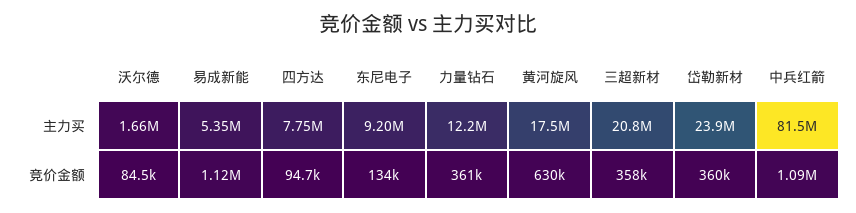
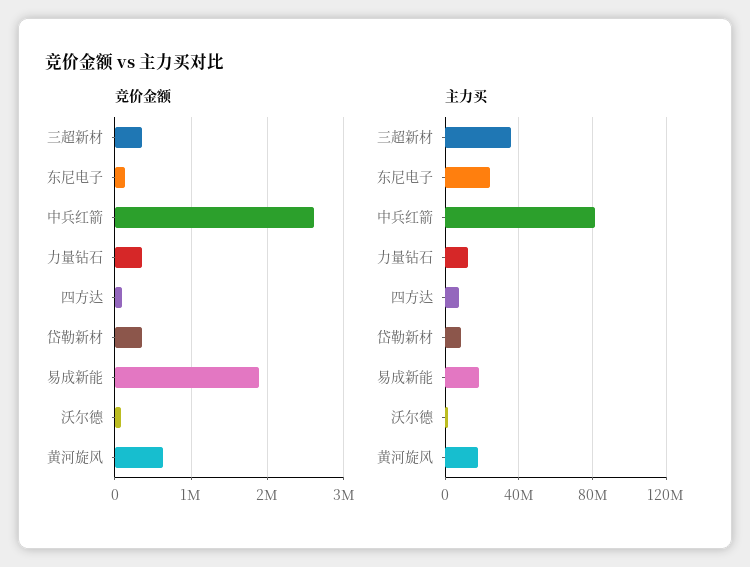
  {
    "主力买": {
      "沃尔德": 1660000,
-     "易成新能": 5350000,
+     "易成新能": 20000000,
      "四方达": 7750000,
-     "东尼电子": 9200000,
+     "东尼电子": 25000000,
      "力量钻石": 12200000,
      "黄河旋风": 17500000,
-     "三超新材": 20800000,
+     "三超新材": 35000000,
-     "岱勒新材": 23900000,
+     "岱勒新材": 10000000,
      "中兵红箭": 81500000
    },
    "竞价金额": {
      "沃尔德": 84500,
-     "易成新能": 1120000,
+     "易成新能": 1900000,
      "四方达": 94700,
      "东尼电子": 134000,
      "力量钻石": 361000,
      "黄河旋风": 630000,
      "三超新材": 358000,
      "岱勒新材": 360000,
-     "中兵红箭": 1090000
+     "中兵红箭": 2600000
    }
  }

